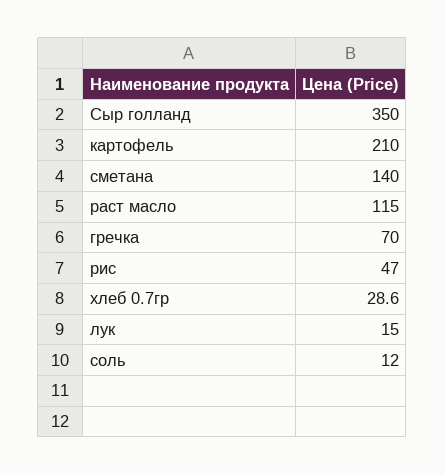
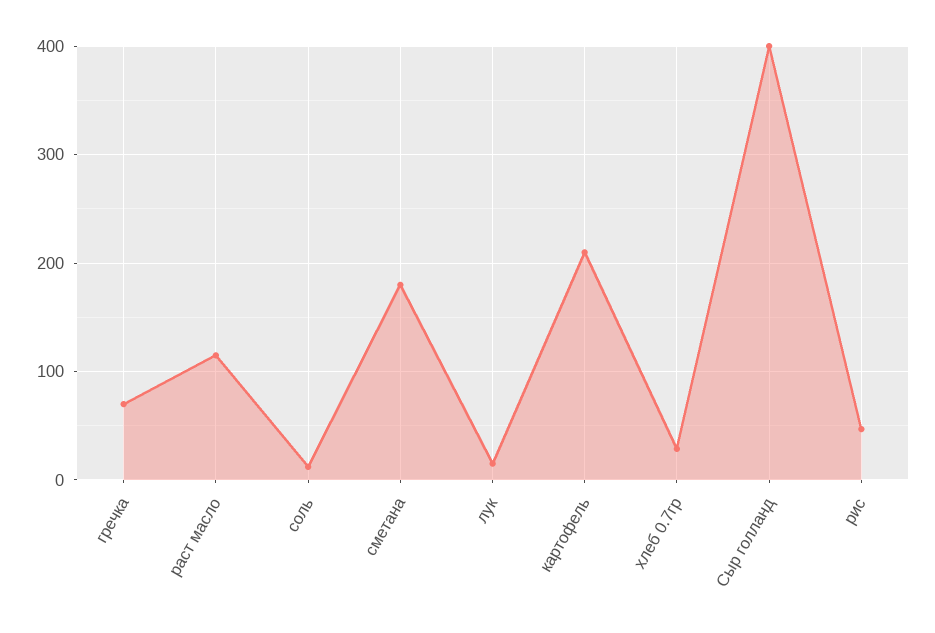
  {
-   "Сыр голланд": 350,
+   "Сыр голланд": 400,
    "картофель": 210,
-   "сметана": 140,
+   "сметана": 180,
    "раст масло": 115,
    "гречка": 70,
    "рис": 47,
    "хлеб 0.7гр": 28.6,
    "лук": 15,
    "соль": 12
  }

